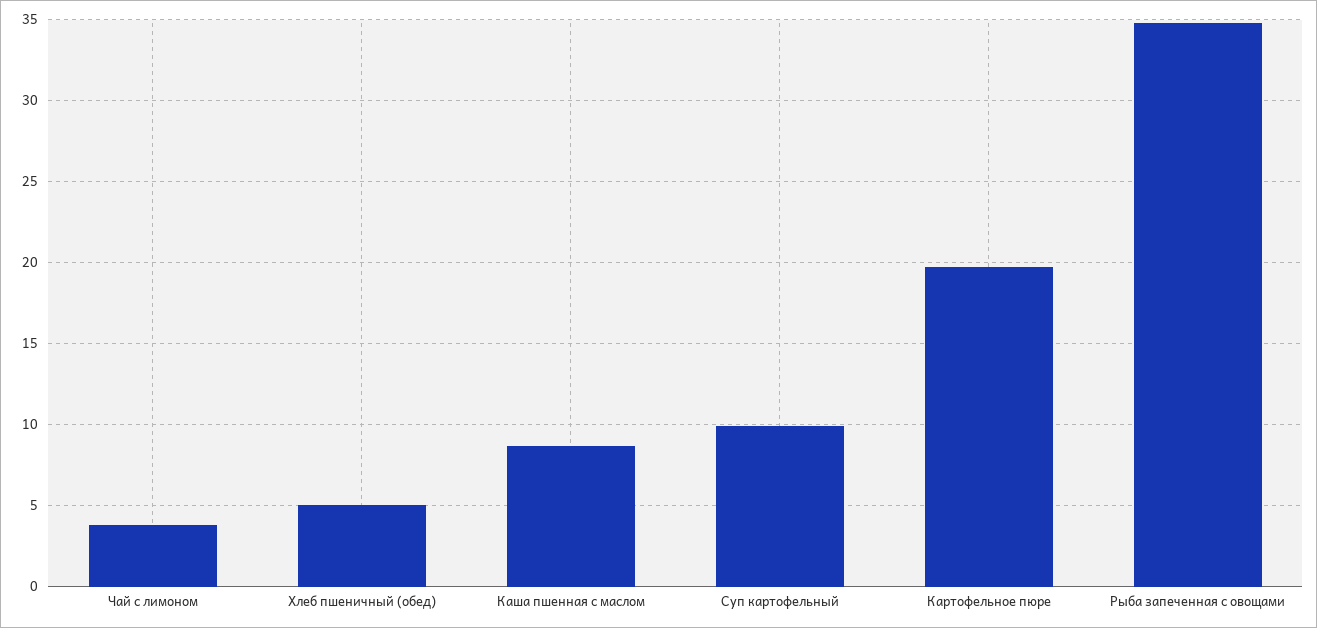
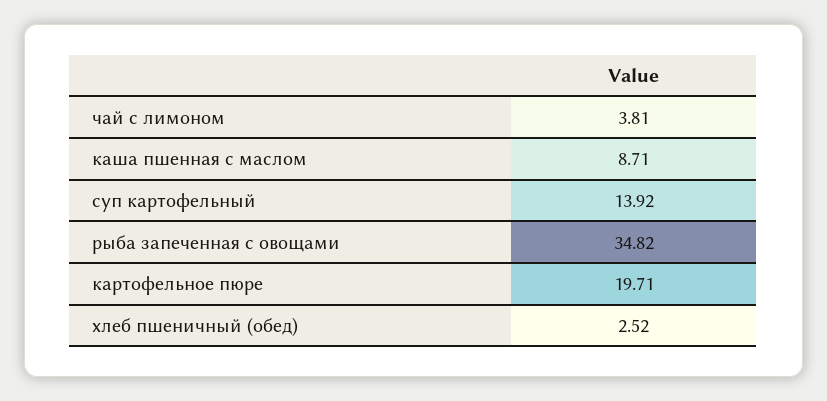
  {
    "Чай с лимоном": 3.81,
-   "Хлеб пшеничный (обед)": 5,
+   "Хлеб пшеничный (обед)": 2.52,
    "Каша пшенная с маслом": 8.71,
-   "Суп картофельный": 10,
+   "Суп картофельный": 13.92,
    "Картофельное пюре": 19.71,
    "Рыба запеченная с овощами": 34.82
  }

